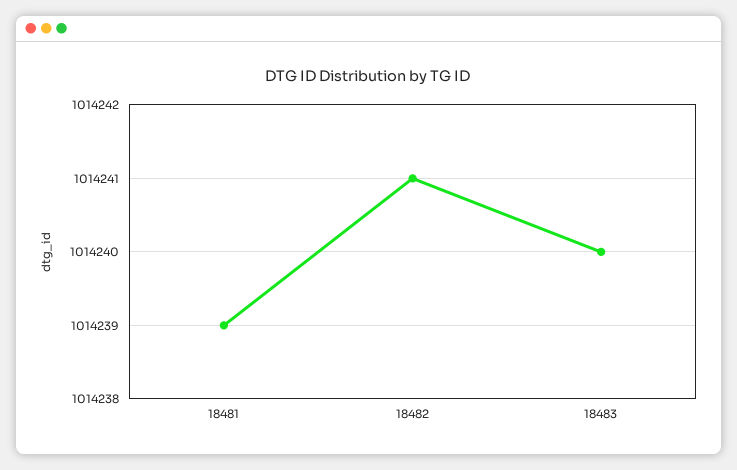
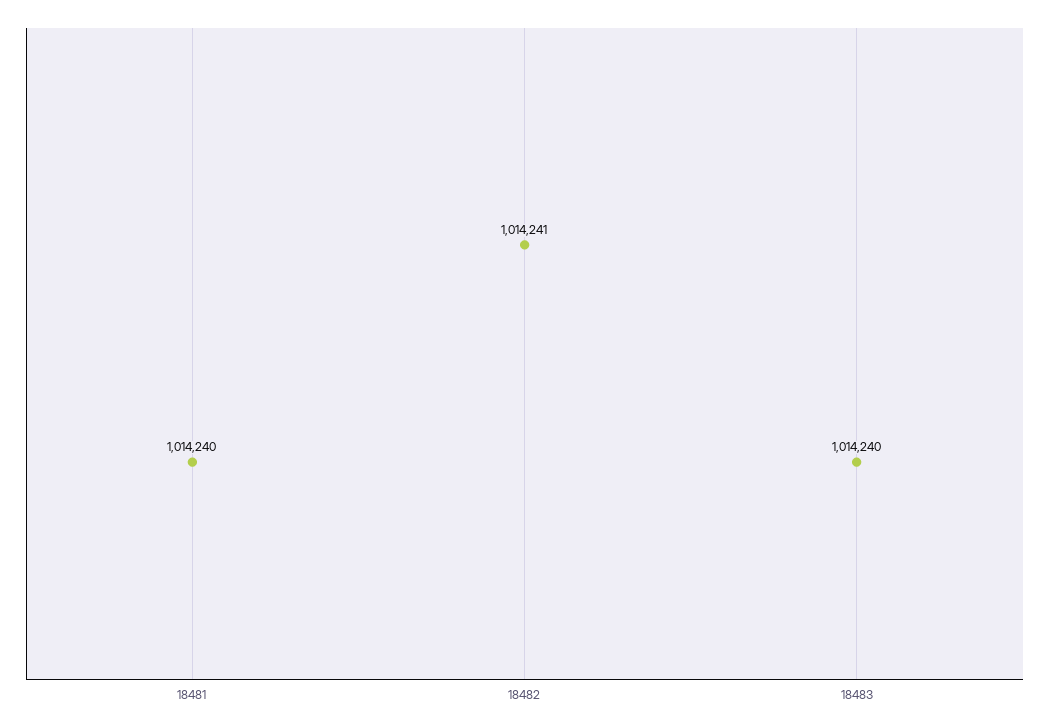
  {
-   "18481": 1014239,
+   "18481": 1014240,
    "18482": 1014241,
    "18483": 1014240
  }

